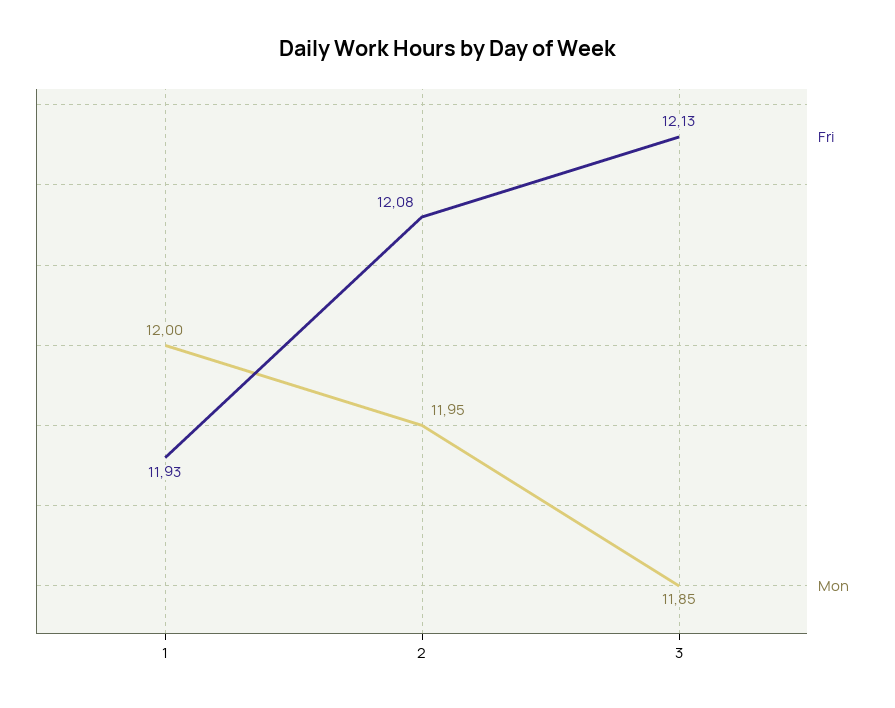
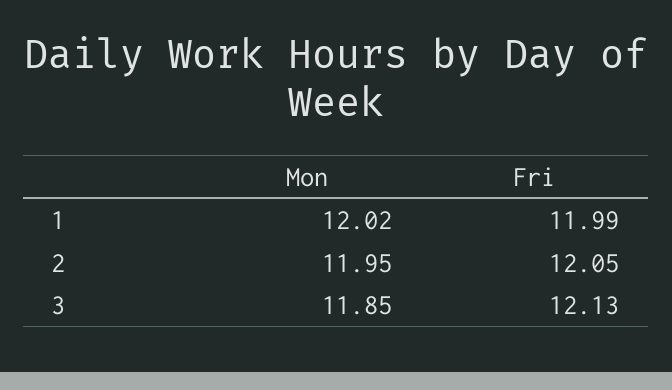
  {
    "Fri": {
-     "1": 11.93,
+     "1": 11.99,
-     "2": 12.08,
+     "2": 12.05,
      "3": 12.13
    },
    "Mon": {
-     "1": 12,
+     "1": 12.02,
      "2": 11.95,
      "3": 11.85
    }
  }

